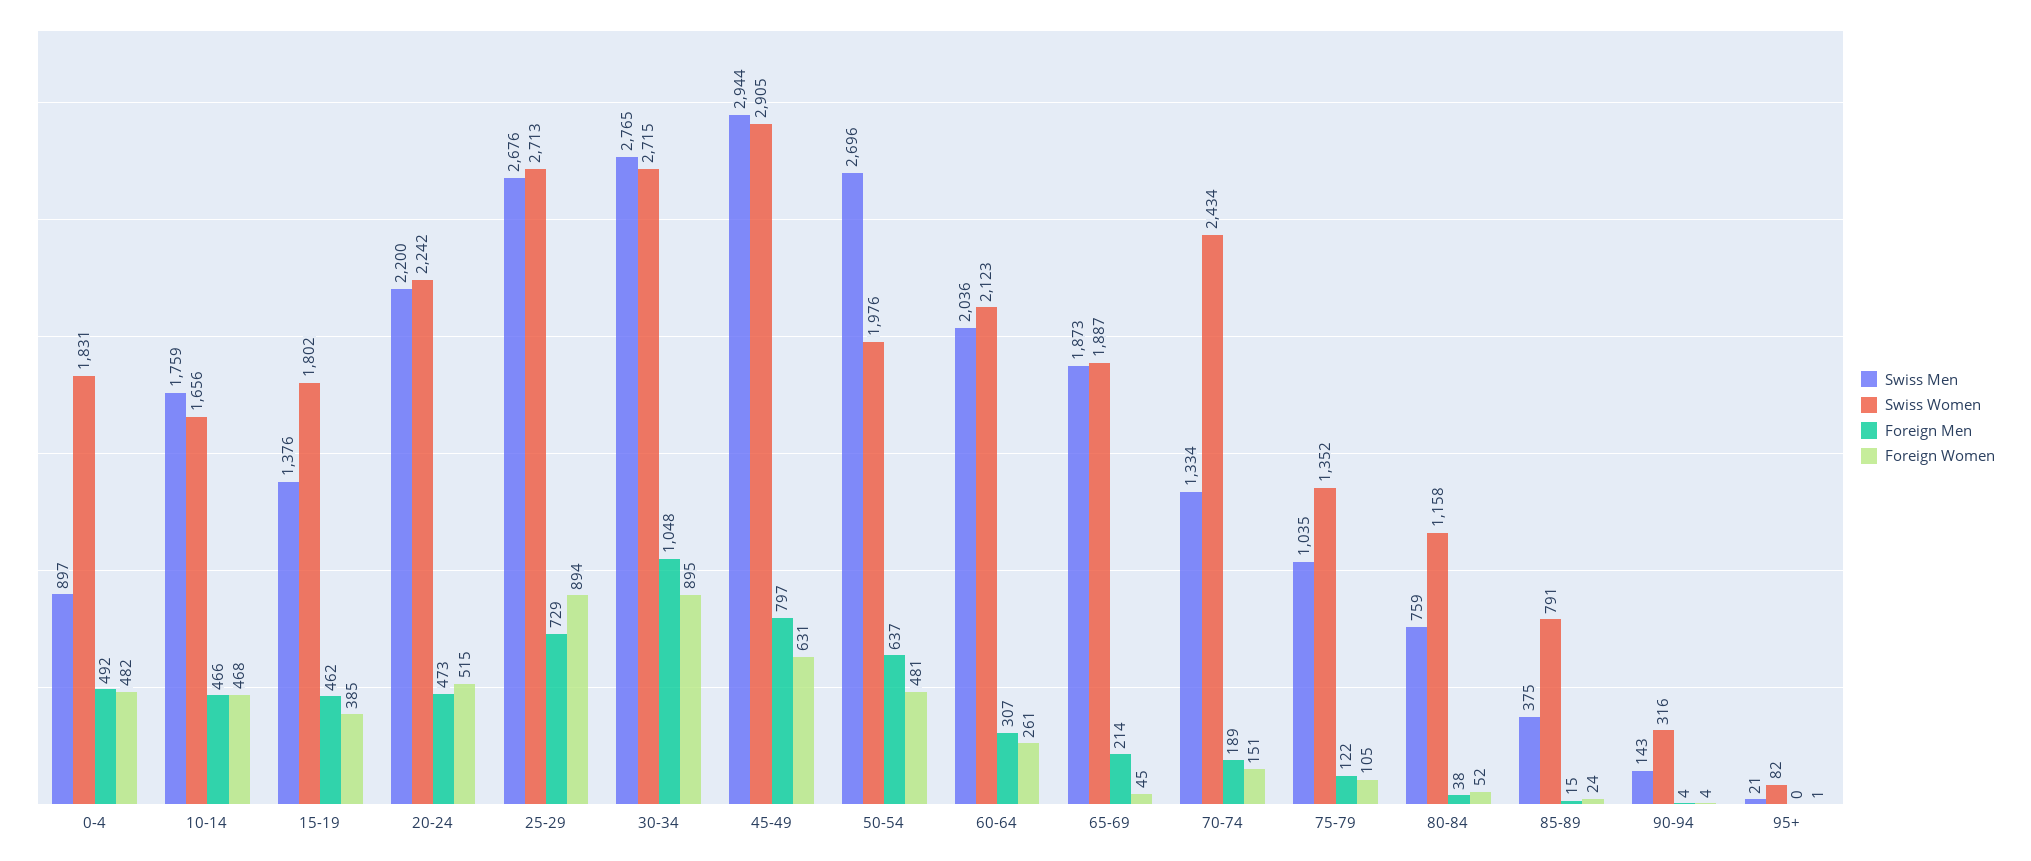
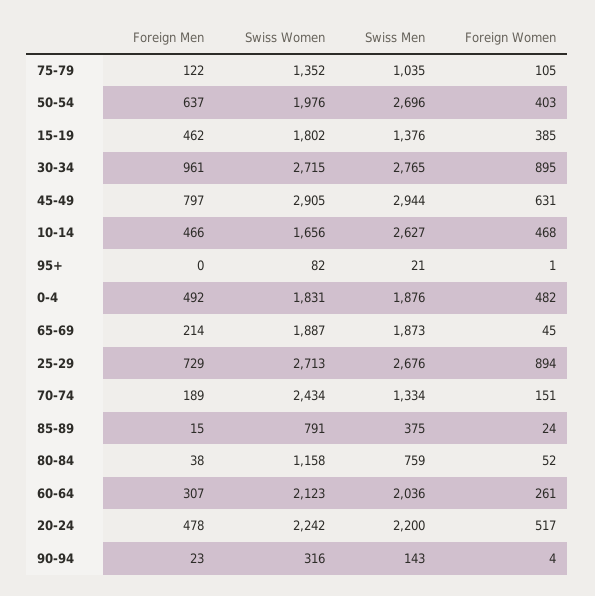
  {
    "Swiss Men": {
-     "0-4": 897,
+     "0-4": 1876,
-     "10-14": 1759,
+     "10-14": 2627,
      "15-19": 1376,
      "20-24": 2200,
      "25-29": 2676,
      "30-34": 2765,
      "45-49": 2944,
      "50-54": 2696,
      "60-64": 2036,
      "65-69": 1873,
      "70-74": 1334,
      "75-79": 1035,
      "80-84": 759,
      "85-89": 375,
      "90-94": 143,
      "95+": 21
    },
    "Swiss Women": {
      "0-4": 1831,
      "10-14": 1656,
      "15-19": 1802,
      "20-24": 2242,
      "25-29": 2713,
      "30-34": 2715,
      "45-49": 2905,
      "50-54": 1976,
      "60-64": 2123,
      "65-69": 1887,
      "70-74": 2434,
      "75-79": 1352,
      "80-84": 1158,
      "85-89": 791,
      "90-94": 316,
      "95+": 82
    },
    "Foreign Men": {
      "0-4": 492,
      "10-14": 466,
      "15-19": 462,
-     "20-24": 473,
+     "20-24": 478,
      "25-29": 729,
-     "30-34": 1048,
+     "30-34": 961,
      "45-49": 797,
      "50-54": 637,
      "60-64": 307,
      "65-69": 214,
      "70-74": 189,
      "75-79": 122,
      "80-84": 38,
      "85-89": 15,
-     "90-94": 4,
+     "90-94": 23,
      "95+": 0
    },
    "Foreign Women": {
      "0-4": 482,
      "10-14": 468,
      "15-19": 385,
-     "20-24": 515,
+     "20-24": 517,
      "25-29": 894,
      "30-34": 895,
      "45-49": 631,
-     "50-54": 481,
+     "50-54": 403,
      "60-64": 261,
      "65-69": 45,
      "70-74": 151,
      "75-79": 105,
      "80-84": 52,
      "85-89": 24,
      "90-94": 4,
      "95+": 1
    }
  }

